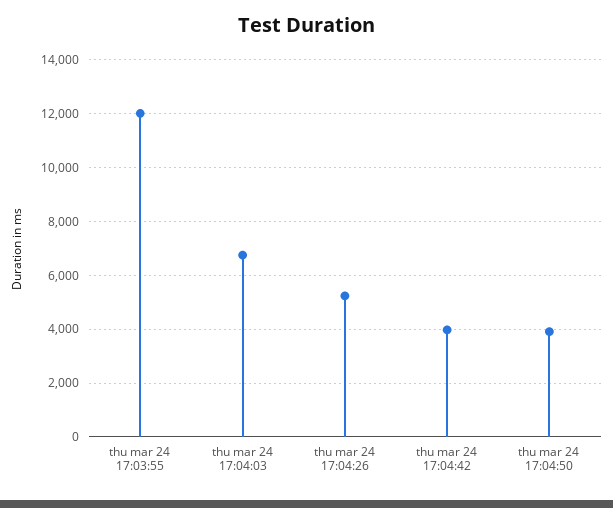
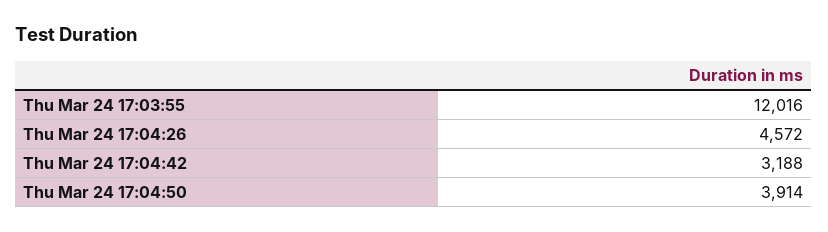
  {
    "thu mar 24 17:03:55": 12016,
-   "thu mar 24 17:04:03": 6750,
-   "thu mar 24 17:04:26": 5250,
+   "thu mar 24 17:04:26": 4572,
-   "thu mar 24 17:04:42": 4000,
+   "thu mar 24 17:04:42": 3188,
    "thu mar 24 17:04:50": 3914
  }

